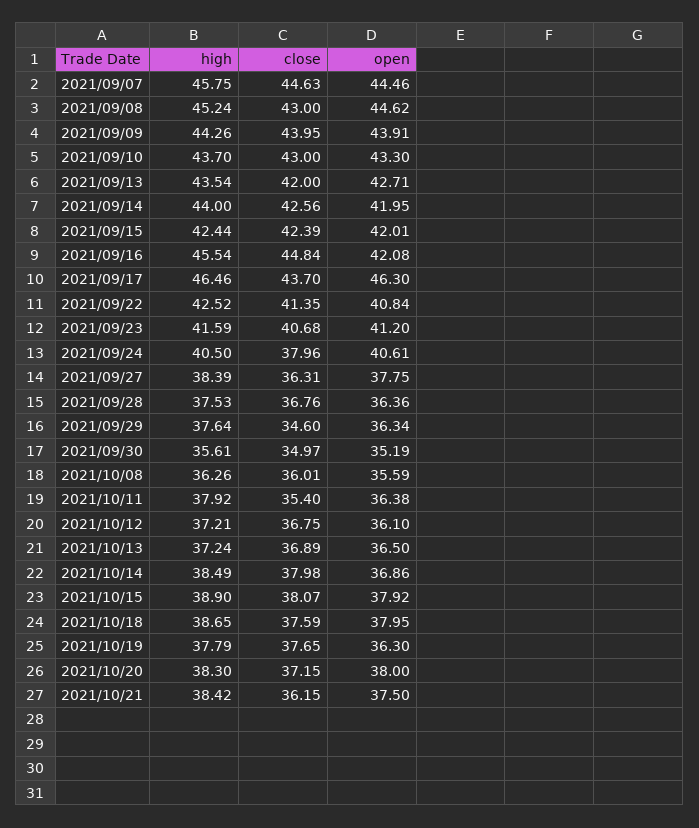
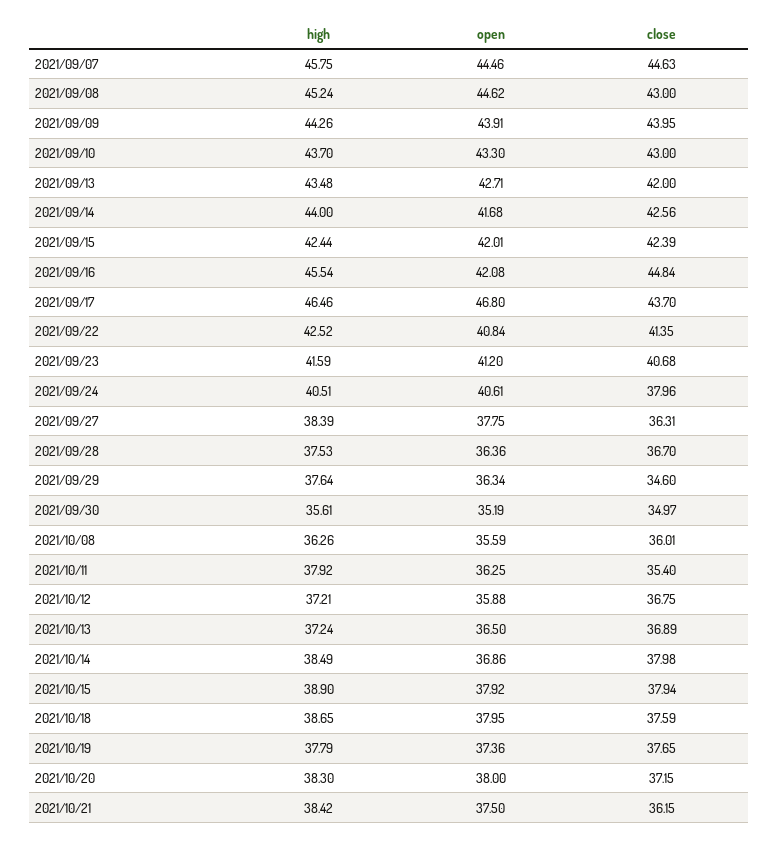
  {
    "high": {
      "2021/09/07": 45.75,
      "2021/09/08": 45.24,
      "2021/09/09": 44.26,
      "2021/09/10": 43.7,
-     "2021/09/13": 43.54,
+     "2021/09/13": 43.48,
      "2021/09/14": 44,
      "2021/09/15": 42.44,
      "2021/09/16": 45.54,
      "2021/09/17": 46.46,
      "2021/09/22": 42.52,
      "2021/09/23": 41.59,
-     "2021/09/24": 40.5,
+     "2021/09/24": 40.51,
      "2021/09/27": 38.39,
      "2021/09/28": 37.53,
      "2021/09/29": 37.64,
      "2021/09/30": 35.61,
      "2021/10/08": 36.26,
      "2021/10/11": 37.92,
      "2021/10/12": 37.21,
      "2021/10/13": 37.24,
      "2021/10/14": 38.49,
      "2021/10/15": 38.9,
      "2021/10/18": 38.65,
      "2021/10/19": 37.79,
      "2021/10/20": 38.3,
      "2021/10/21": 38.42
    },
    "close": {
      "2021/09/07": 44.63,
      "2021/09/08": 43,
      "2021/09/09": 43.95,
      "2021/09/10": 43,
      "2021/09/13": 42,
      "2021/09/14": 42.56,
      "2021/09/15": 42.39,
      "2021/09/16": 44.84,
      "2021/09/17": 43.7,
      "2021/09/22": 41.35,
      "2021/09/23": 40.68,
      "2021/09/24": 37.96,
      "2021/09/27": 36.31,
-     "2021/09/28": 36.76,
+     "2021/09/28": 36.7,
      "2021/09/29": 34.6,
      "2021/09/30": 34.97,
      "2021/10/08": 36.01,
      "2021/10/11": 35.4,
      "2021/10/12": 36.75,
      "2021/10/13": 36.89,
      "2021/10/14": 37.98,
-     "2021/10/15": 38.07,
+     "2021/10/15": 37.94,
      "2021/10/18": 37.59,
      "2021/10/19": 37.65,
      "2021/10/20": 37.15,
      "2021/10/21": 36.15
    },
    "open": {
      "2021/09/07": 44.46,
      "2021/09/08": 44.62,
      "2021/09/09": 43.91,
      "2021/09/10": 43.3,
      "2021/09/13": 42.71,
-     "2021/09/14": 41.95,
+     "2021/09/14": 41.68,
      "2021/09/15": 42.01,
      "2021/09/16": 42.08,
-     "2021/09/17": 46.3,
+     "2021/09/17": 46.8,
      "2021/09/22": 40.84,
      "2021/09/23": 41.2,
      "2021/09/24": 40.61,
      "2021/09/27": 37.75,
      "2021/09/28": 36.36,
      "2021/09/29": 36.34,
      "2021/09/30": 35.19,
      "2021/10/08": 35.59,
-     "2021/10/11": 36.38,
+     "2021/10/11": 36.25,
-     "2021/10/12": 36.1,
+     "2021/10/12": 35.88,
      "2021/10/13": 36.5,
      "2021/10/14": 36.86,
      "2021/10/15": 37.92,
      "2021/10/18": 37.95,
-     "2021/10/19": 36.3,
+     "2021/10/19": 37.36,
      "2021/10/20": 38,
      "2021/10/21": 37.5
    }
  }

